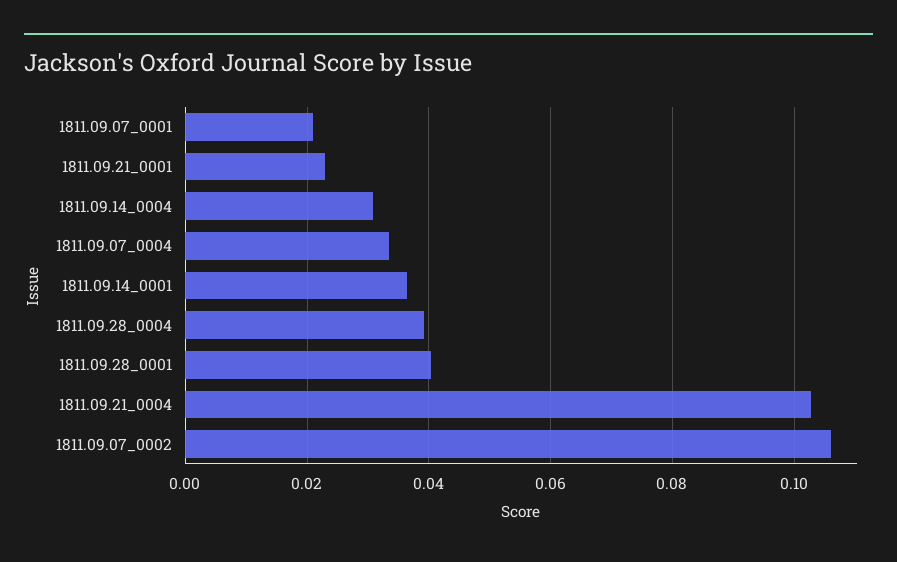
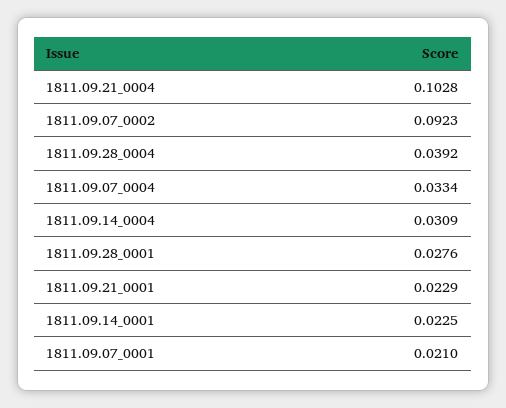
  {
    "1811.09.07_0001": 0.021,
    "1811.09.21_0001": 0.0229,
    "1811.09.14_0004": 0.0309,
    "1811.09.07_0004": 0.0334,
-   "1811.09.14_0001": 0.036,
+   "1811.09.14_0001": 0.0225,
    "1811.09.28_0004": 0.0392,
-   "1811.09.28_0001": 0.04,
+   "1811.09.28_0001": 0.0276,
    "1811.09.21_0004": 0.1028,
-   "1811.09.07_0002": 0.106
+   "1811.09.07_0002": 0.0923
  }

